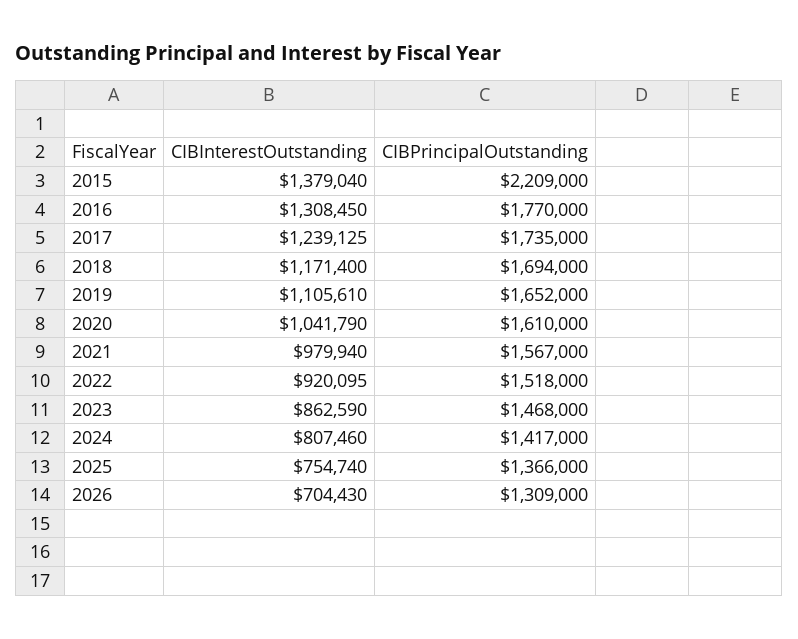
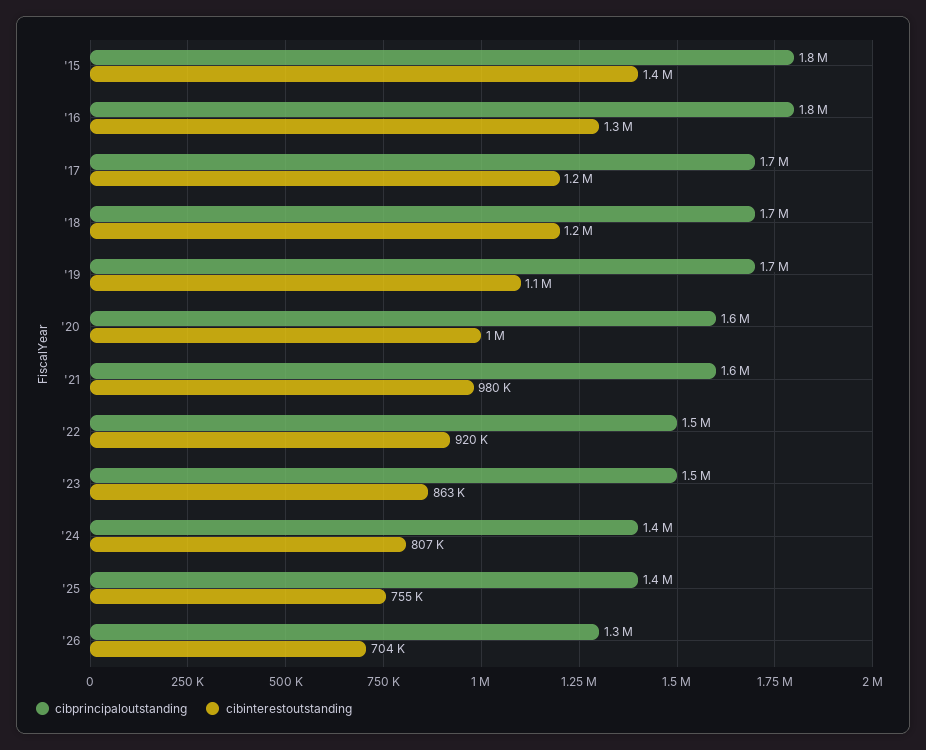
  {
    "CIBInterestOutstanding": {
      "2015": 1379040,
      "2016": 1308450,
      "2017": 1239125,
      "2018": 1171400,
      "2019": 1105610,
      "2020": 1041790,
      "2021": 979940,
      "2022": 920095,
      "2023": 862590,
      "2024": 807460,
      "2025": 754740,
      "2026": 704430
    },
    "CIBPrincipalOutstanding": {
-     "2015": 2209000,
+     "2015": 1800000,
      "2016": 1770000,
      "2017": 1735000,
      "2018": 1694000,
      "2019": 1652000,
      "2020": 1610000,
      "2021": 1567000,
      "2022": 1518000,
      "2023": 1468000,
      "2024": 1417000,
      "2025": 1366000,
      "2026": 1309000
    }
  }

